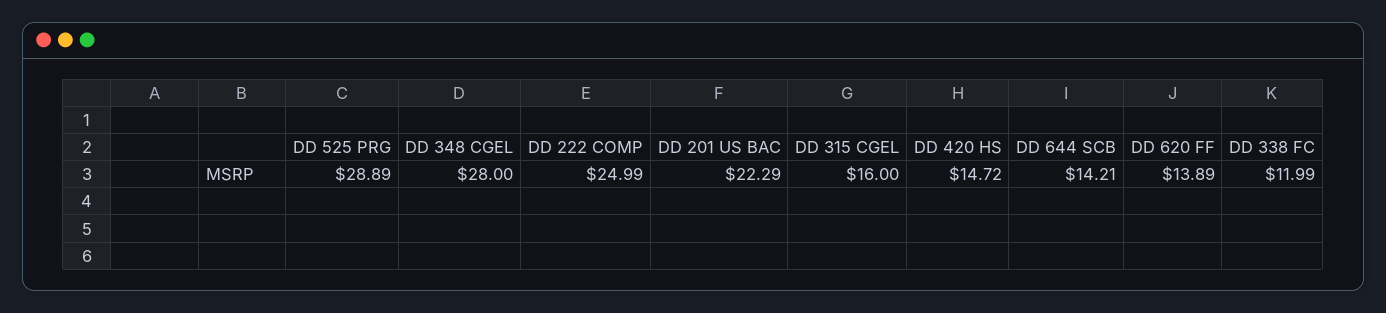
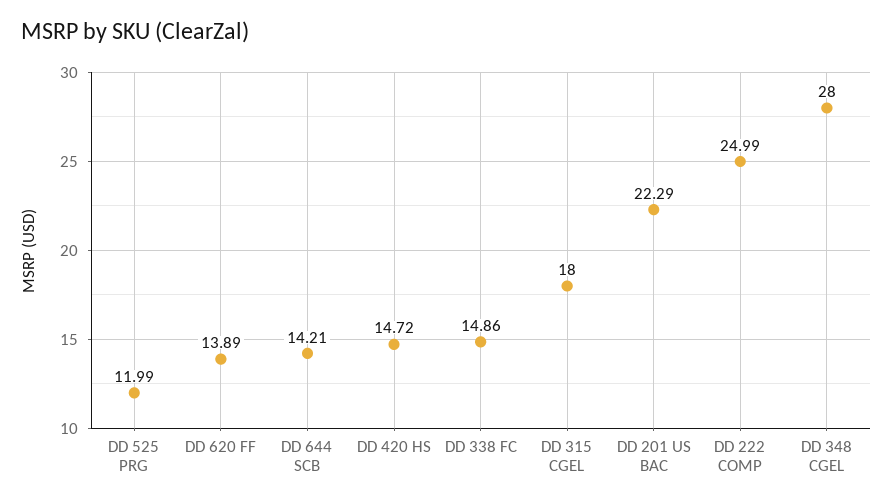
  {
-   "DD 525 PRG": 28.89,
+   "DD 525 PRG": 11.99,
    "DD 348 CGEL": 28,
    "DD 222 COMP": 24.99,
    "DD 201 US BAC": 22.29,
-   "DD 315 CGEL": 16,
+   "DD 315 CGEL": 18,
    "DD 420 HS": 14.72,
    "DD 644 SCB": 14.21,
    "DD 620 FF": 13.89,
-   "DD 338 FC": 11.99
+   "DD 338 FC": 14.86
  }

